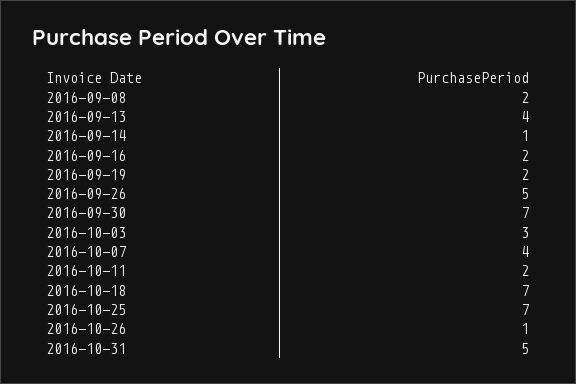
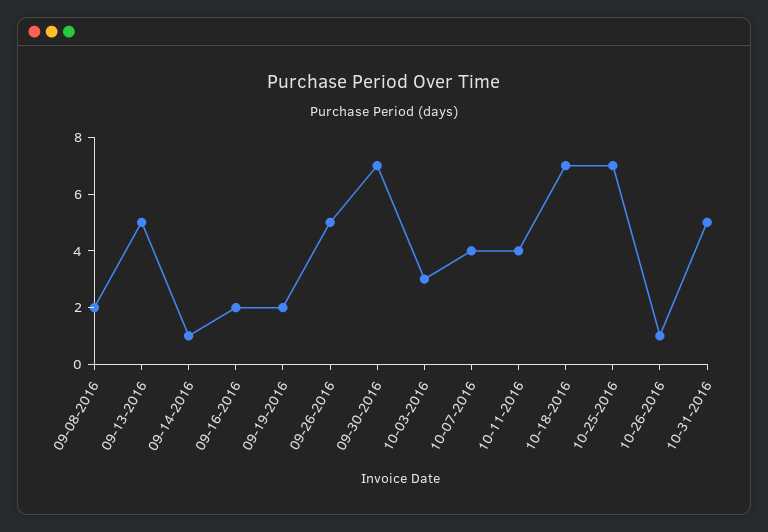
  {
    "2016-09-08": 2,
-   "2016-09-13": 4,
+   "2016-09-13": 5,
    "2016-09-14": 1,
    "2016-09-16": 2,
    "2016-09-19": 2,
    "2016-09-26": 5,
    "2016-09-30": 7,
    "2016-10-03": 3,
    "2016-10-07": 4,
-   "2016-10-11": 2,
+   "2016-10-11": 4,
    "2016-10-18": 7,
    "2016-10-25": 7,
    "2016-10-26": 1,
    "2016-10-31": 5
  }

